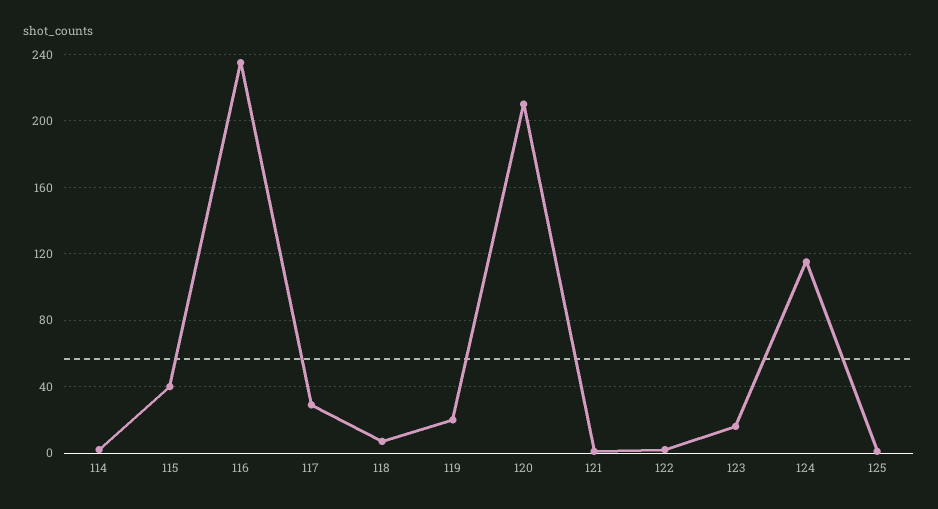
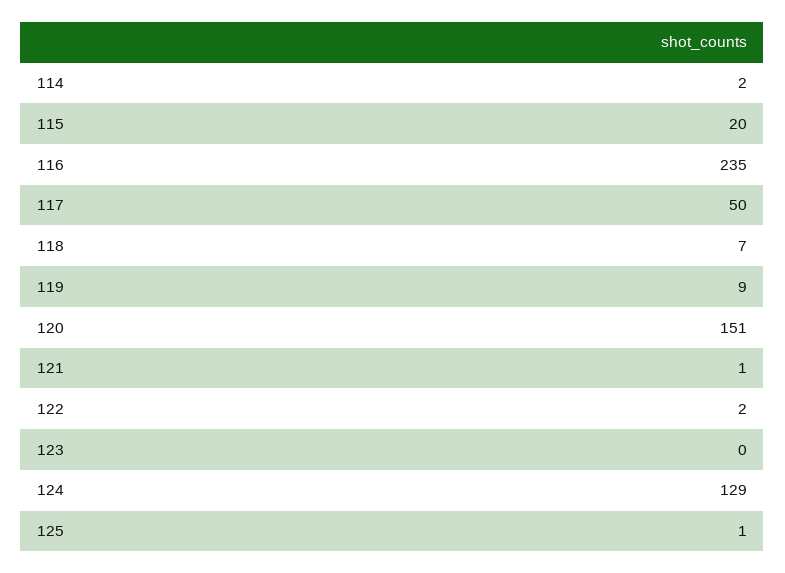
  {
    "114": 2,
-   "115": 40,
+   "115": 20,
    "116": 235,
-   "117": 30,
+   "117": 50,
    "118": 7,
-   "119": 20,
+   "119": 9,
-   "120": 210,
+   "120": 151,
    "121": 1,
    "122": 2,
-   "123": 15,
+   "123": 0,
-   "124": 115,
+   "124": 129,
    "125": 1
  }

